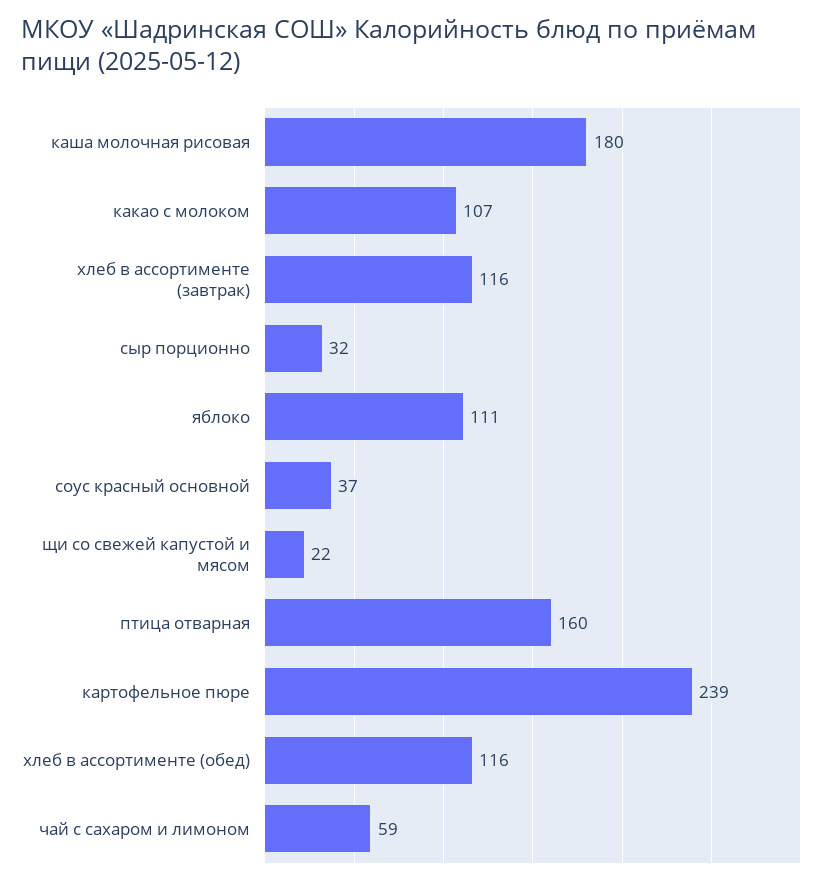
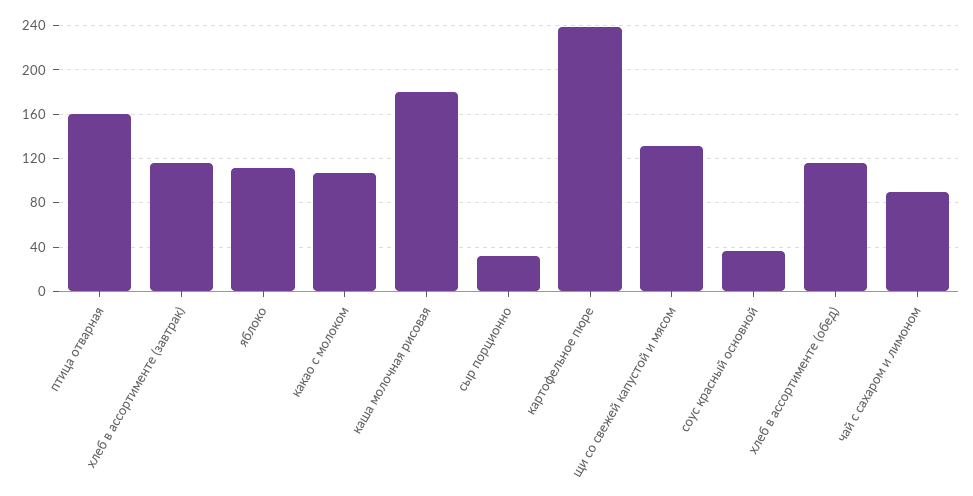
  {
    "каша молочная рисовая": 180,
    "какао с молоком": 107,
    "хлеб в ассортименте (завтрак)": 116,
    "сыр порционно": 32,
    "яблоко": 111,
    "соус красный основной": 37,
-   "щи со свежей капустой и мясом": 22,
+   "щи со свежей капустой и мясом": 130,
    "птица отварная": 160,
    "картофельное пюре": 239,
    "хлеб в ассортименте (обед)": 116,
-   "чай с сахаром и лимоном": 59
+   "чай с сахаром и лимоном": 90
  }

